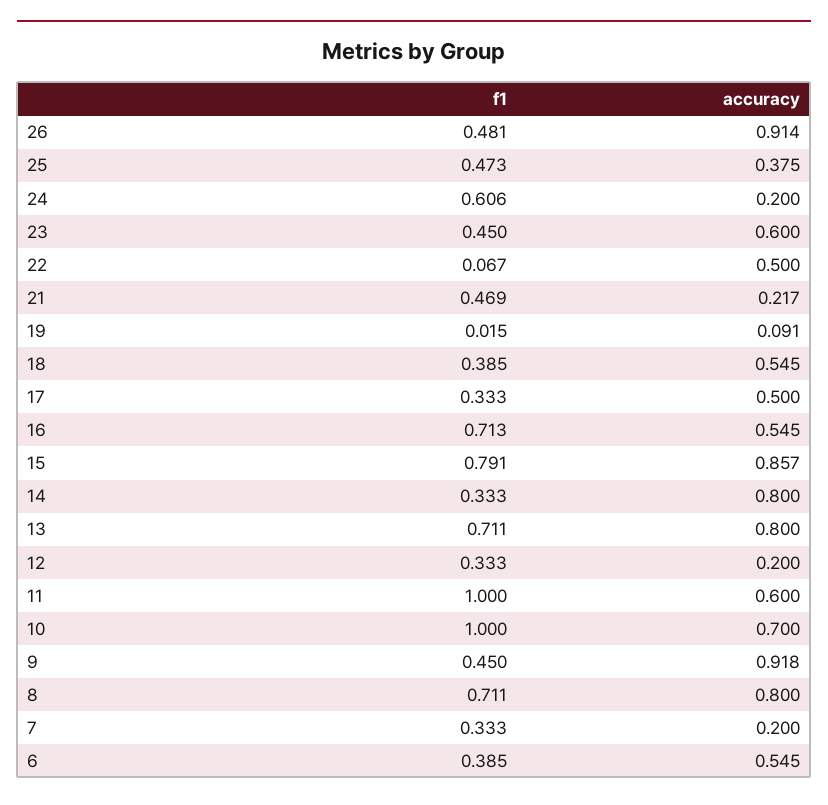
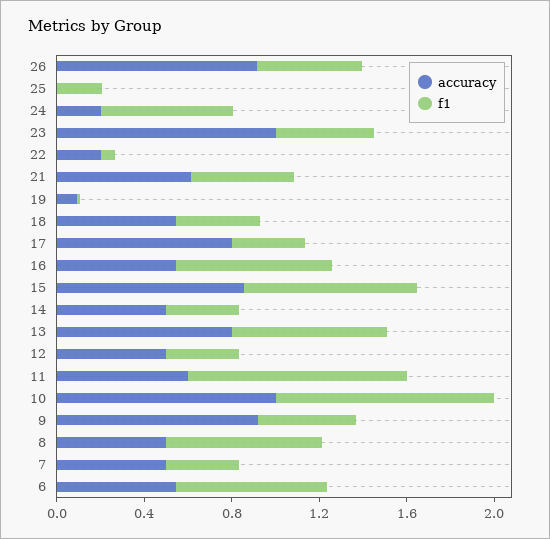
  {
    "f1": {
      "26": 0.481,
-     "25": 0.473,
+     "25": 0.2,
      "24": 0.606,
      "23": 0.45,
      "22": 0.067,
      "21": 0.469,
      "19": 0.015,
      "18": 0.385,
      "17": 0.333,
      "16": 0.713,
      "15": 0.791,
      "14": 0.333,
      "13": 0.711,
      "12": 0.333,
      "11": 1,
      "10": 1,
      "9": 0.45,
      "8": 0.711,
      "7": 0.333,
-     "6": 0.385
+     "6": 0.7
    },
    "accuracy": {
      "26": 0.914,
-     "25": 0.375,
+     "25": 0,
      "24": 0.2,
-     "23": 0.6,
+     "23": 1,
-     "22": 0.5,
+     "22": 0.2,
-     "21": 0.217,
+     "21": 0.6,
      "19": 0.091,
      "18": 0.545,
-     "17": 0.5,
+     "17": 0.8,
      "16": 0.545,
      "15": 0.857,
-     "14": 0.8,
+     "14": 0.5,
      "13": 0.8,
-     "12": 0.2,
+     "12": 0.5,
      "11": 0.6,
-     "10": 0.7,
+     "10": 1,
      "9": 0.918,
-     "8": 0.8,
+     "8": 0.5,
-     "7": 0.2,
+     "7": 0.5,
      "6": 0.545
    }
  }

